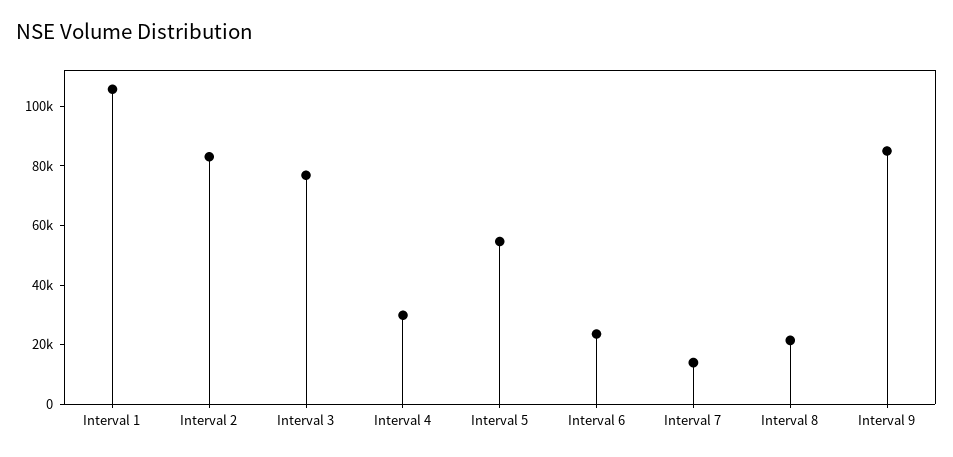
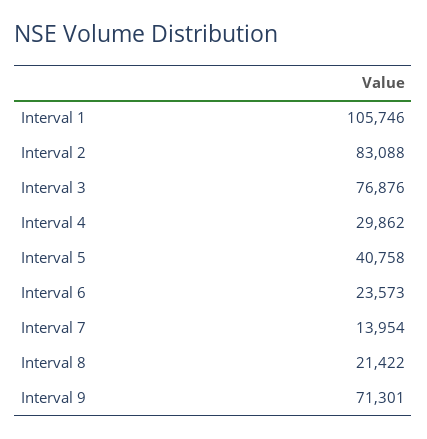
  {
    "Interval 1": 105746,
    "Interval 2": 83088,
    "Interval 3": 76876,
    "Interval 4": 29862,
-   "Interval 5": 55000,
+   "Interval 5": 40758,
    "Interval 6": 23573,
    "Interval 7": 13954,
    "Interval 8": 21422,
-   "Interval 9": 85000
+   "Interval 9": 71301
  }

